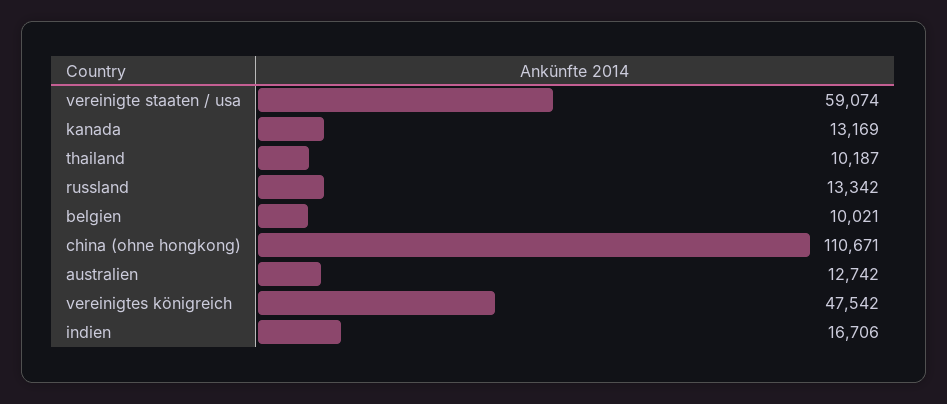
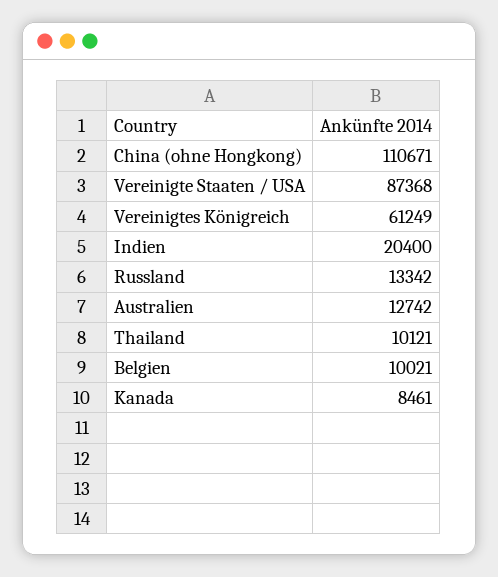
  {
-   "vereinigte staaten / usa": 59074,
+   "vereinigte staaten / usa": 87368,
-   "kanada": 13169,
+   "kanada": 8461,
-   "thailand": 10187,
+   "thailand": 10121,
    "russland": 13342,
    "belgien": 10021,
    "china (ohne hongkong)": 110671,
    "australien": 12742,
-   "vereinigtes königreich": 47542,
+   "vereinigtes königreich": 61249,
-   "indien": 16706
+   "indien": 20400
  }

